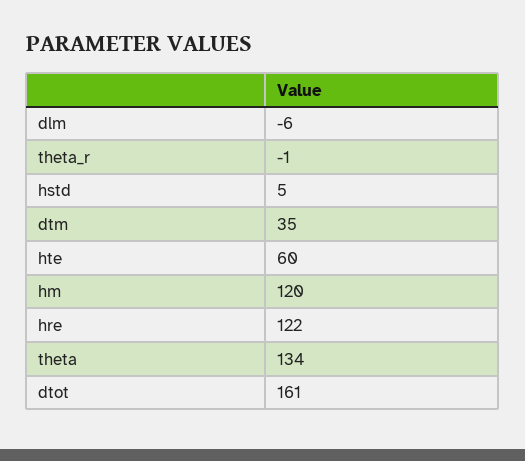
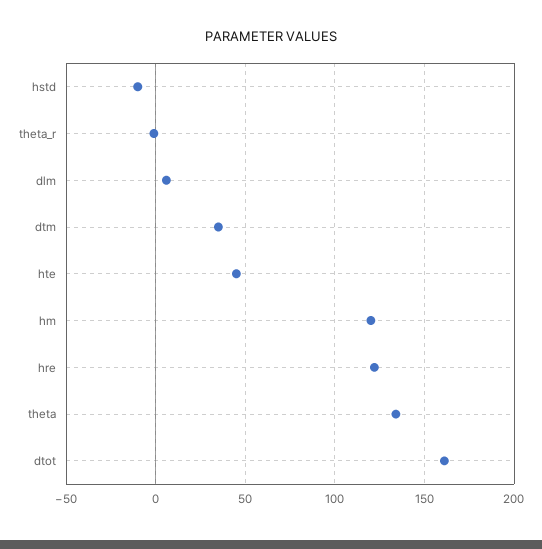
  {
-   "dlm": -6,
+   "dlm": 5,
    "theta_r": -1,
-   "hstd": 5,
+   "hstd": -10,
    "dtm": 35,
-   "hte": 60,
+   "hte": 45,
    "hm": 120,
    "hre": 122,
    "theta": 134,
    "dtot": 161
  }

